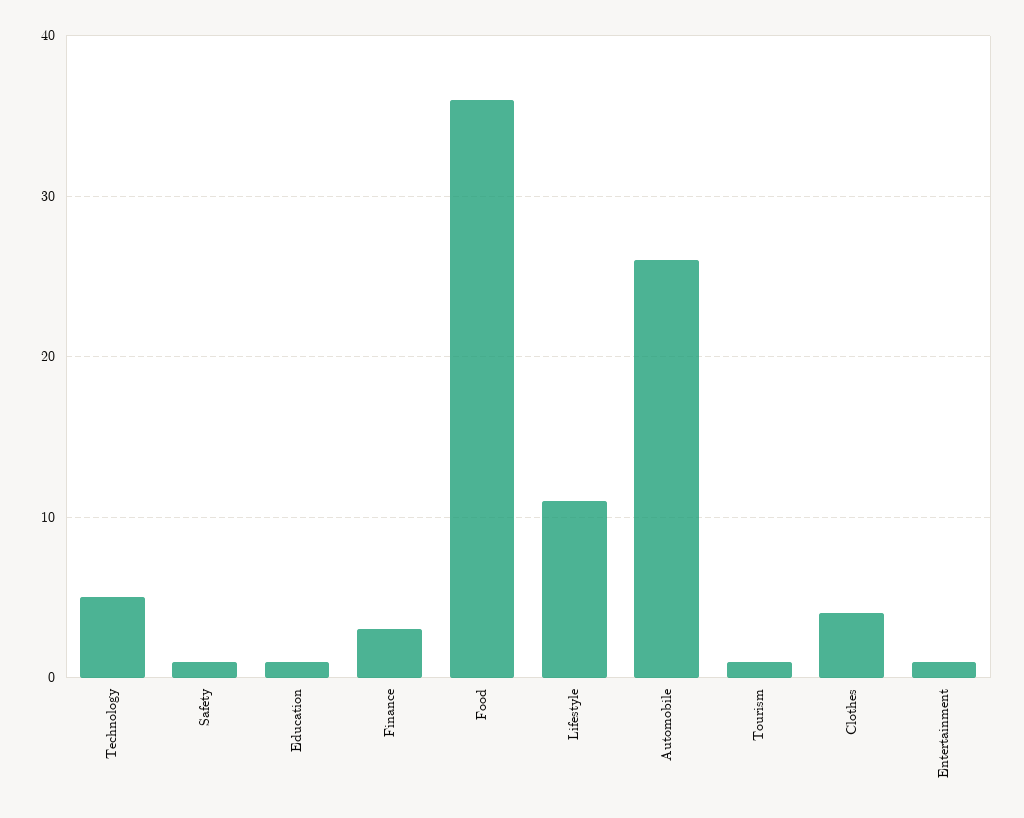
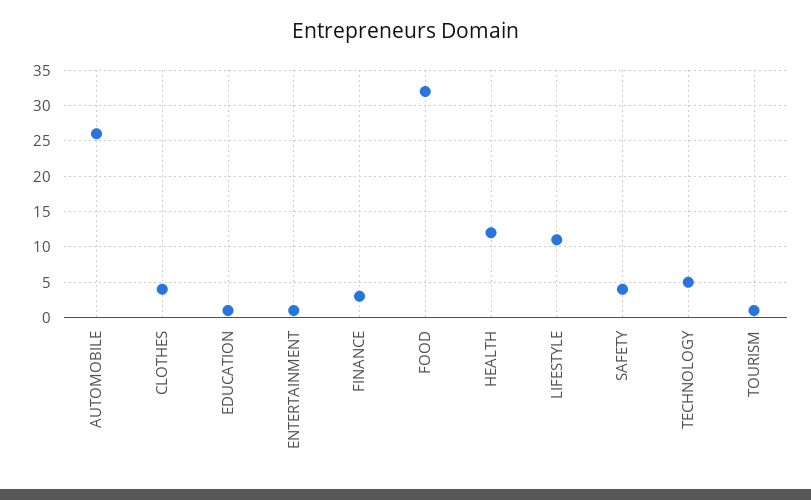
  {
    "Technology": 5,
-   "Safety": 1,
+   "Safety": 4,
    "Education": 1,
    "Finance": 3,
-   "Food": 36,
+   "Food": 32,
    "Lifestyle": 11,
    "Automobile": 26,
    "Tourism": 1,
    "Clothes": 4,
-   "Entertainment": 1
+   "Entertainment": 1,
+   "HEALTH": 12
  }

